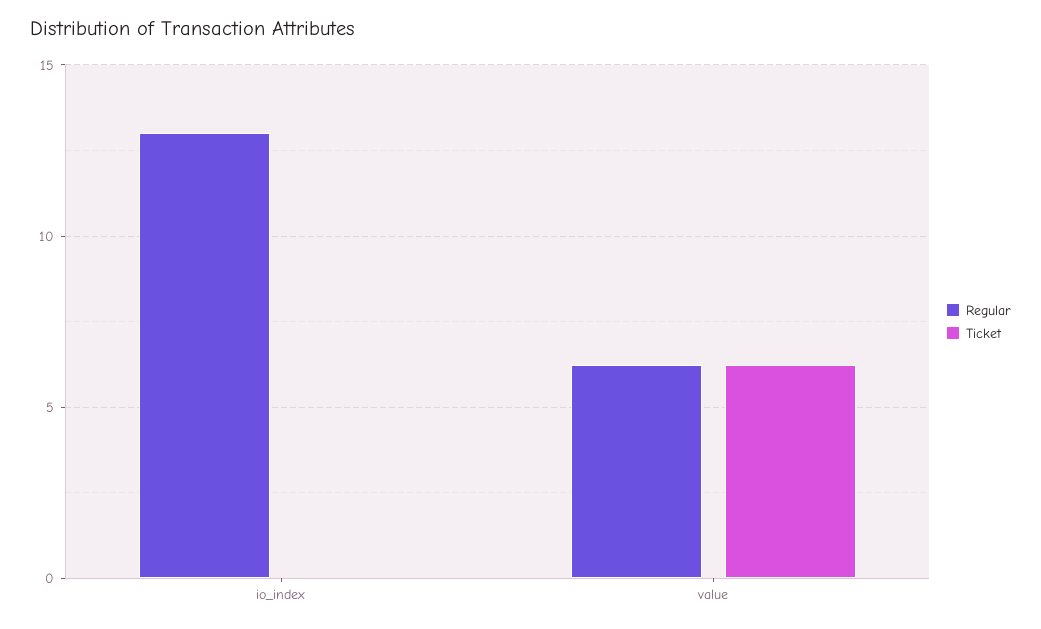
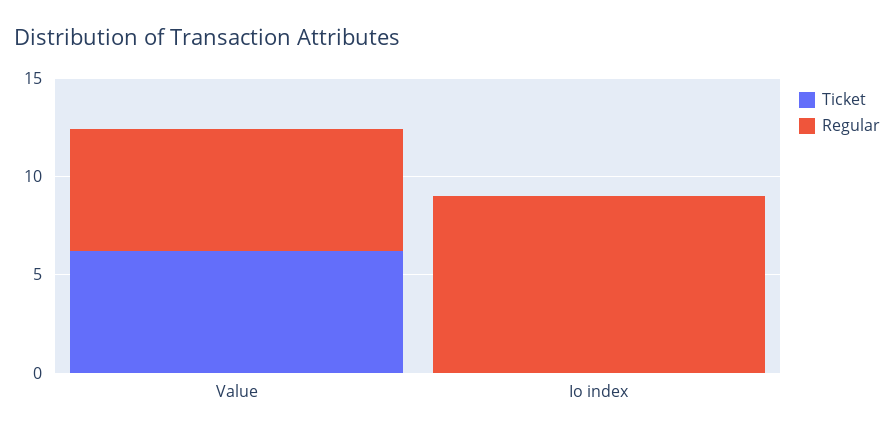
  {
    "Regular": {
-     "io_index": 13,
+     "io_index": 9,
      "value": 6
    },
    "Ticket": {
      "io_index": 0,
      "value": 6
    }
  }

